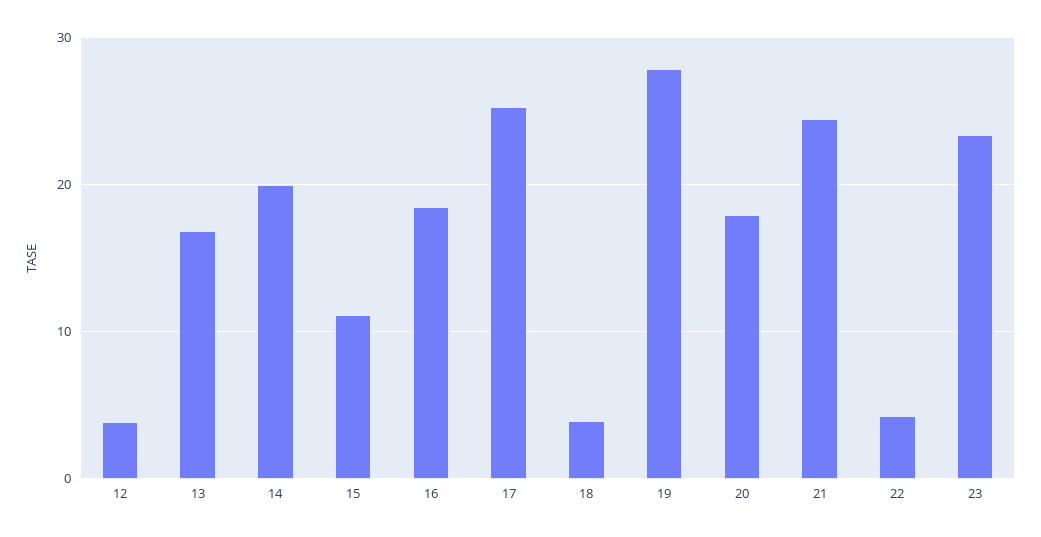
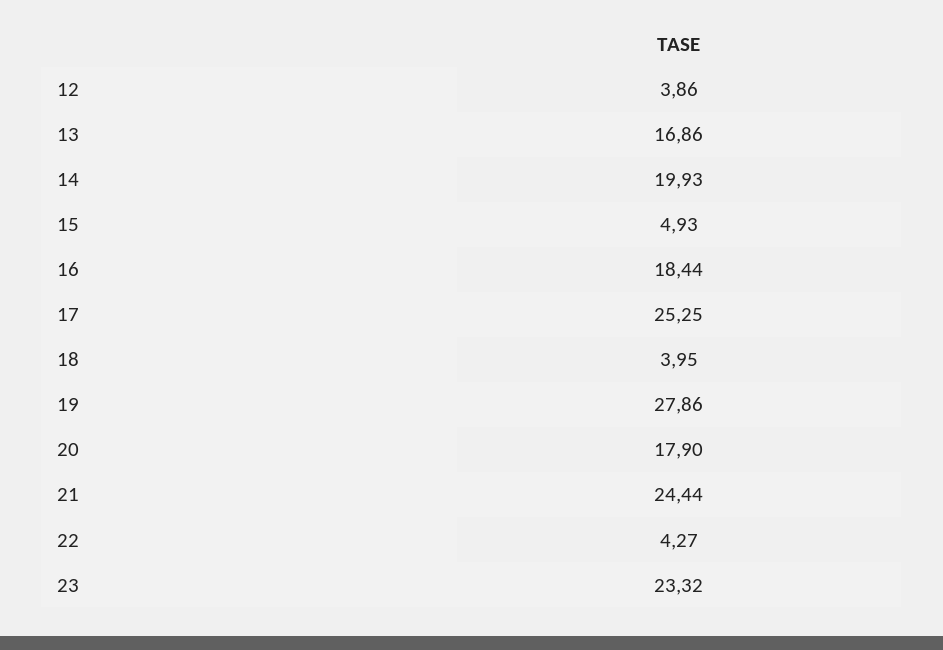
  {
    "12": 3.86,
    "13": 16.86,
    "14": 19.93,
-   "15": 11,
+   "15": 4.93,
    "16": 18.44,
    "17": 25.25,
    "18": 3.95,
    "19": 27.86,
    "20": 17.9,
    "21": 24.44,
    "22": 4.27,
    "23": 23.32
  }

